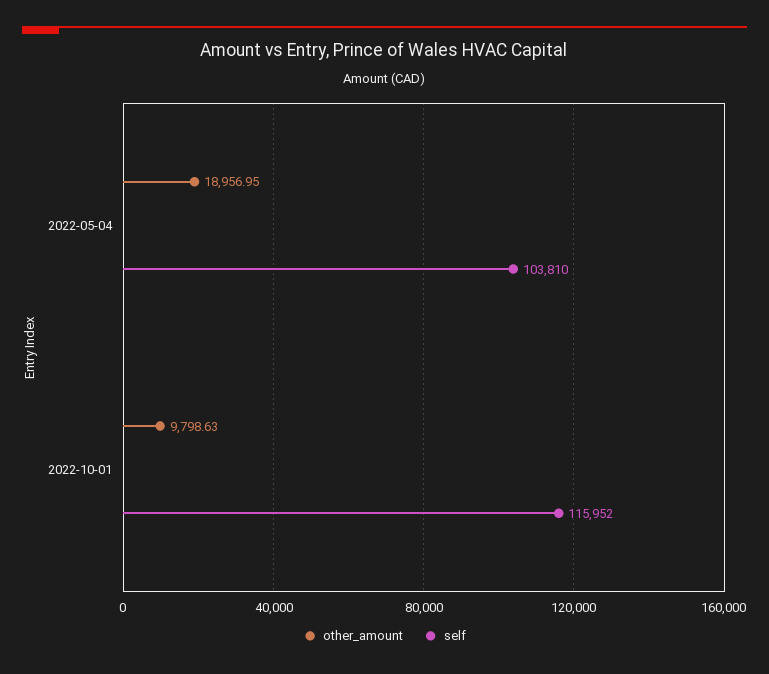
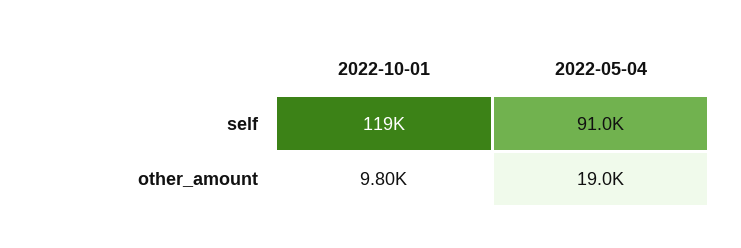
  {
    "other_amount": {
      "2022-05-04": 18956.95,
      "2022-10-01": 9798.63
    },
    "self": {
-     "2022-05-04": 103810,
+     "2022-05-04": 91000,
-     "2022-10-01": 115952
+     "2022-10-01": 119000
    }
  }

